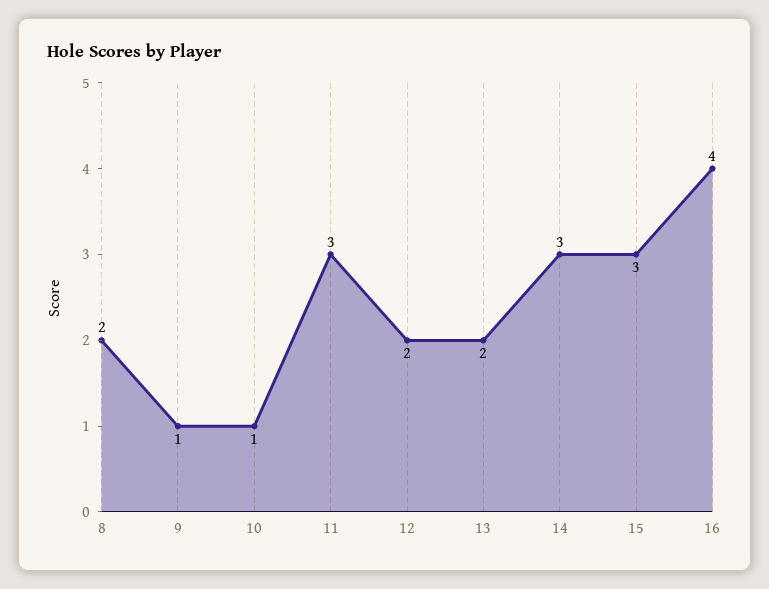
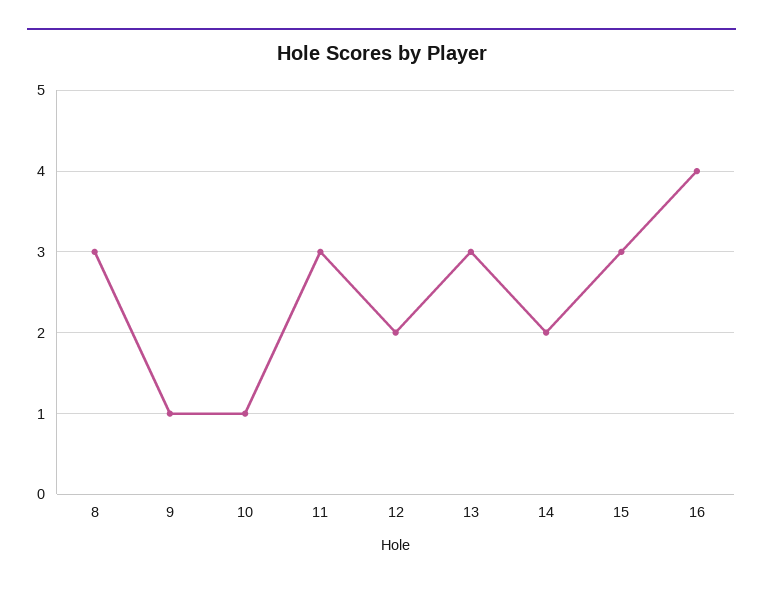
  {
-   "8": 2,
+   "8": 3,
    "9": 1,
    "10": 1,
    "11": 3,
    "12": 2,
-   "13": 2,
+   "13": 3,
-   "14": 3,
+   "14": 2,
    "15": 3,
    "16": 4
  }

